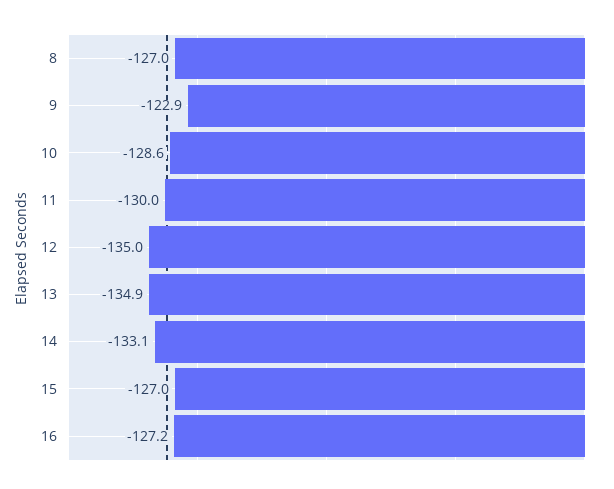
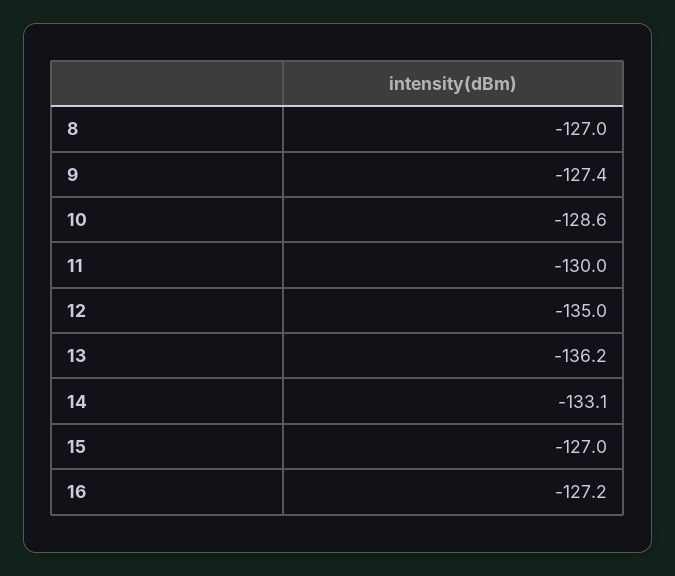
  {
    "8": -127,
-   "9": -122.9,
+   "9": -127.4,
    "10": -128.6,
    "11": -130,
    "12": -135,
-   "13": -134.9,
+   "13": -136.2,
    "14": -133.1,
    "15": -127,
    "16": -127.2
  }

